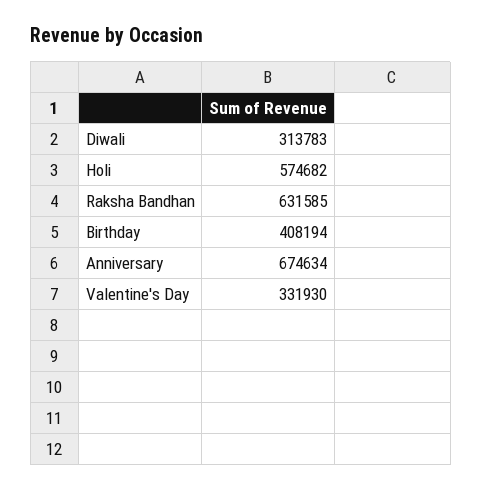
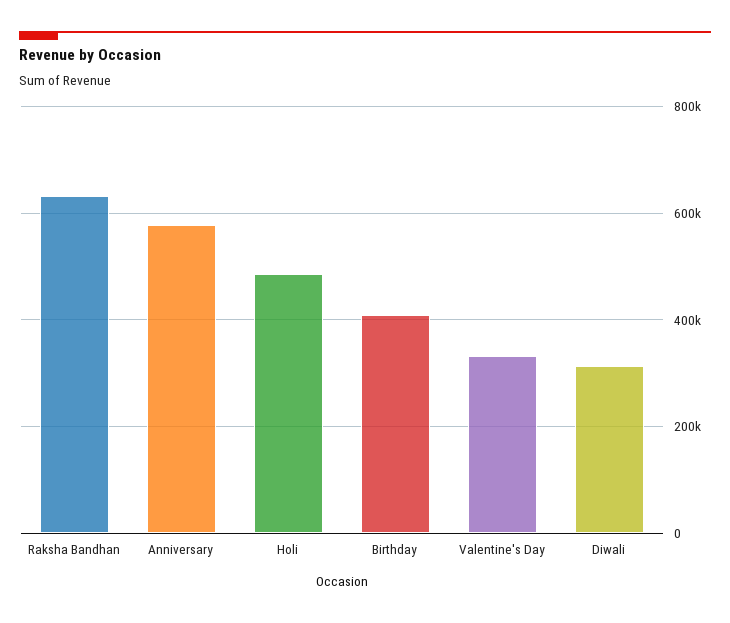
  {
    "Diwali": 313783,
-   "Holi": 574682,
+   "Holi": 480000,
    "Raksha Bandhan": 631585,
    "Birthday": 408194,
-   "Anniversary": 674634,
+   "Anniversary": 580000,
    "Valentine's Day": 331930
  }

